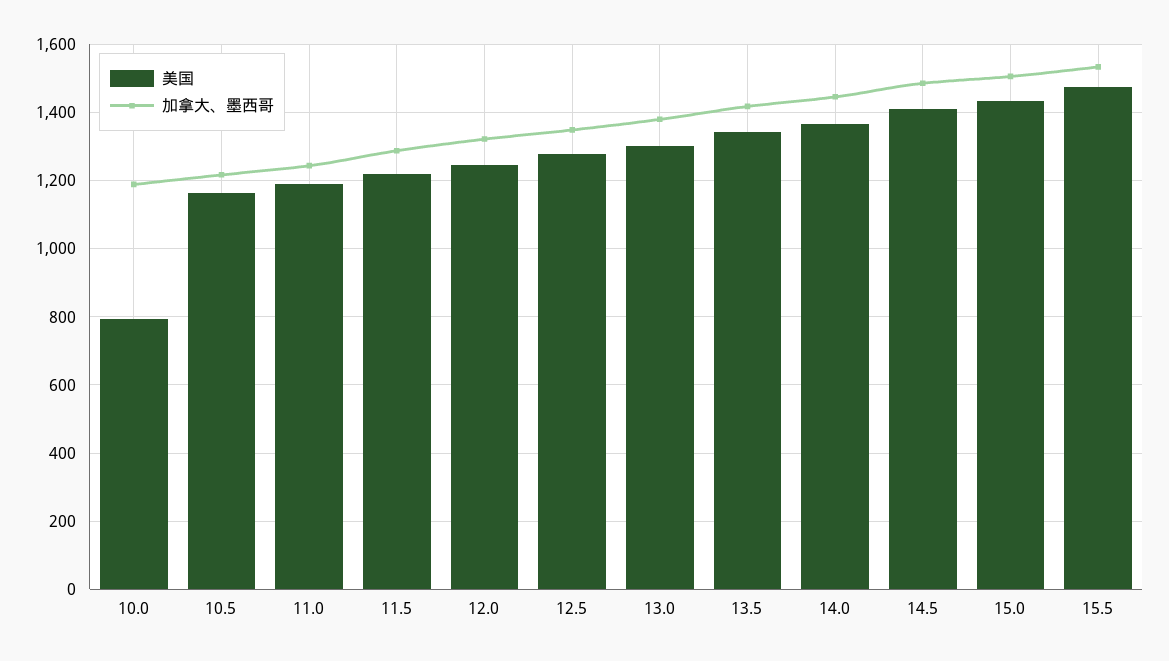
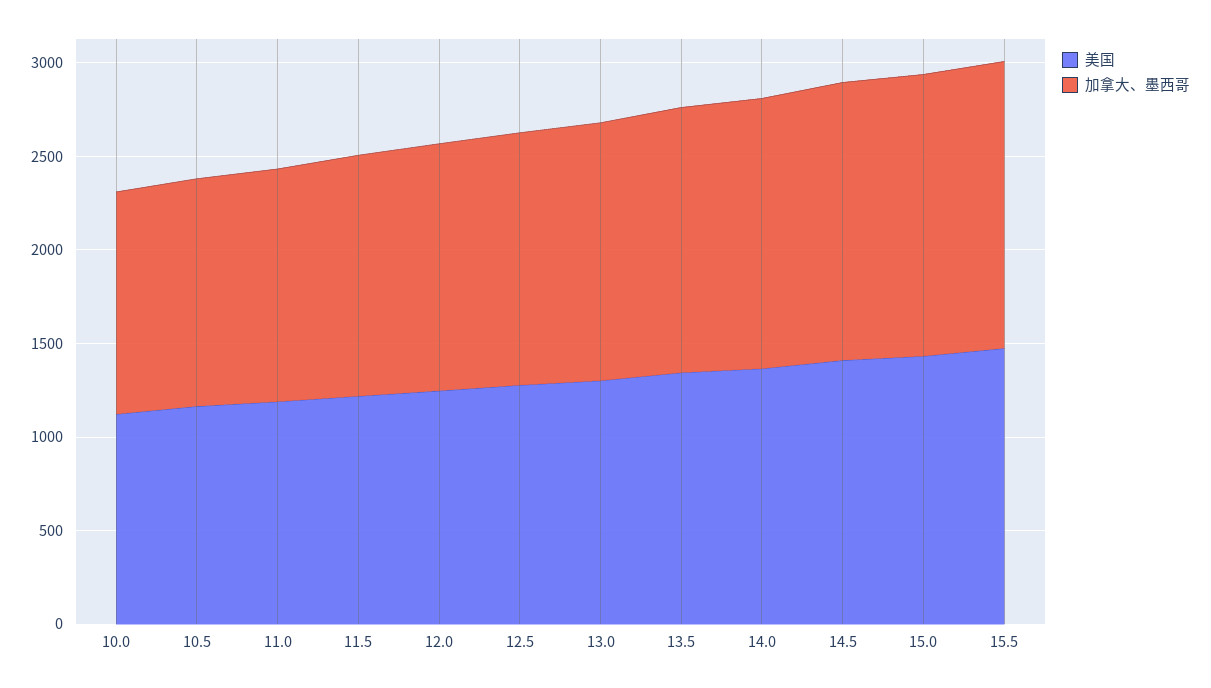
  {
    "美国": {
-     "10.0": 800,
+     "10.0": 1100,
      "10.5": 1160,
      "11.0": 1180,
      "11.5": 1220,
      "12.0": 1240,
      "12.5": 1280,
      "13.0": 1300,
      "13.5": 1340,
      "14.0": 1360,
      "14.5": 1420,
      "15.0": 1440,
      "15.5": 1480
    },
    "加拿大、墨西哥": {
      "10.0": 1180,
      "10.5": 1220,
      "11.0": 1240,
      "11.5": 1280,
      "12.0": 1320,
      "12.5": 1340,
      "13.0": 1380,
      "13.5": 1420,
      "14.0": 1440,
      "14.5": 1480,
      "15.0": 1500,
      "15.5": 1540
    }
  }

